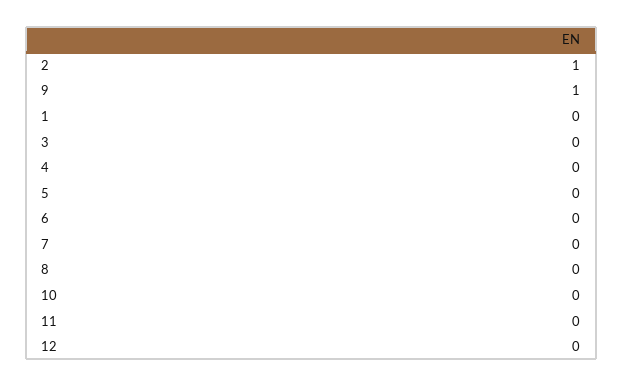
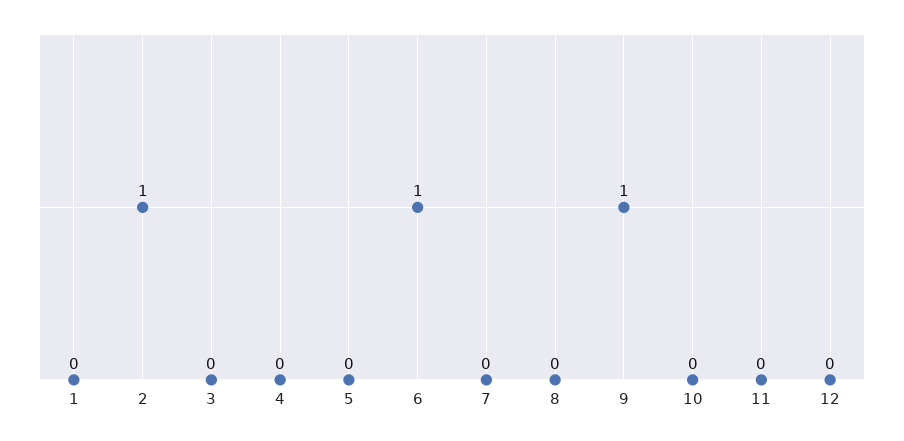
  {
    "2": 1,
    "9": 1,
    "1": 0,
    "3": 0,
    "4": 0,
    "5": 0,
-   "6": 0,
+   "6": 1,
    "7": 0,
    "8": 0,
    "10": 0,
    "11": 0,
    "12": 0
  }

